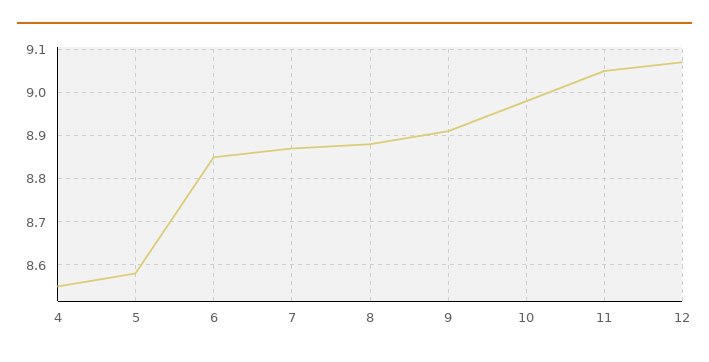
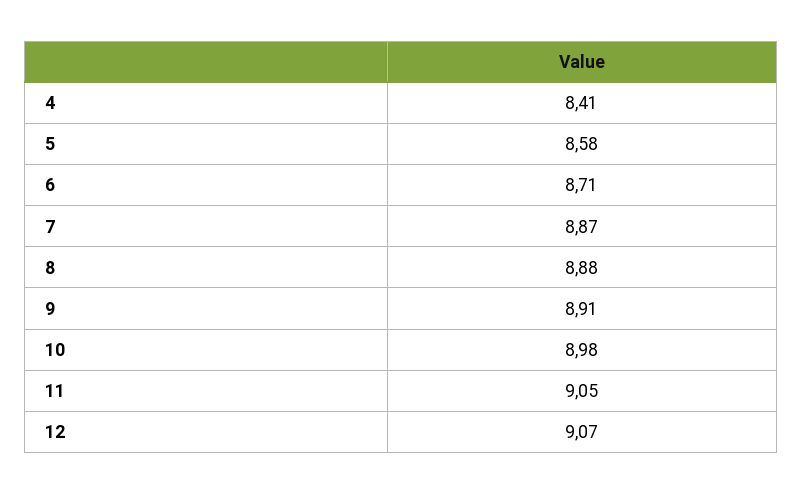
  {
-   "4": 8.55,
+   "4": 8.41,
    "5": 8.58,
-   "6": 8.85,
+   "6": 8.71,
    "7": 8.87,
    "8": 8.88,
    "9": 8.91,
    "10": 8.98,
    "11": 9.05,
    "12": 9.07
  }

